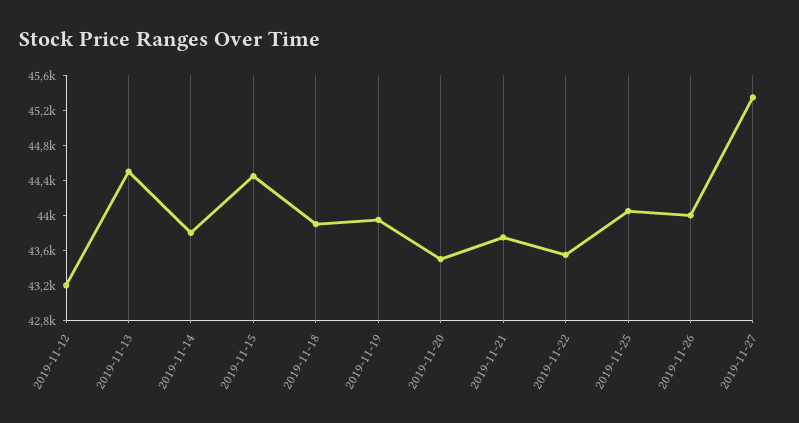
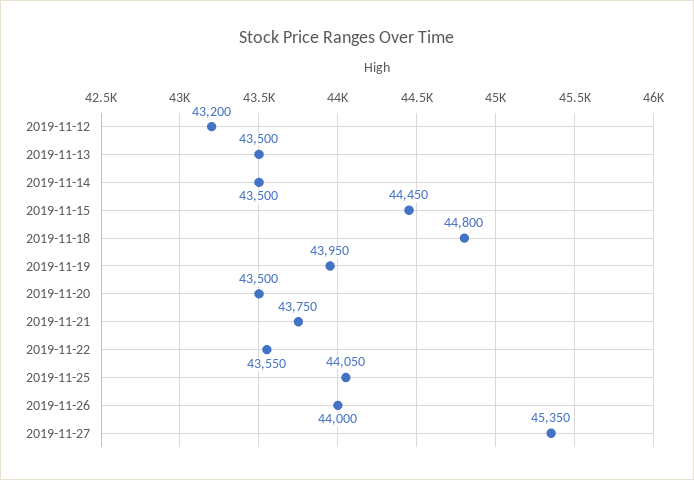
  {
    "2019-11-12": 43200,
-   "2019-11-13": 44500,
+   "2019-11-13": 43500,
-   "2019-11-14": 43800,
+   "2019-11-14": 43500,
    "2019-11-15": 44450,
-   "2019-11-18": 43900,
+   "2019-11-18": 44800,
    "2019-11-19": 43950,
    "2019-11-20": 43500,
    "2019-11-21": 43750,
    "2019-11-22": 43550,
    "2019-11-25": 44050,
    "2019-11-26": 44000,
    "2019-11-27": 45350
  }

